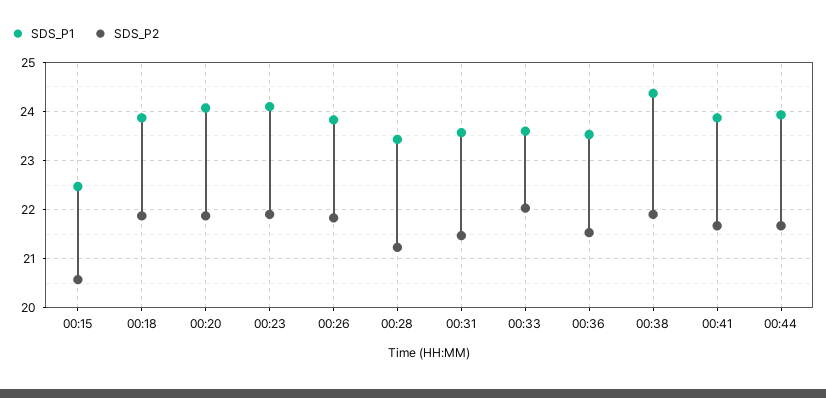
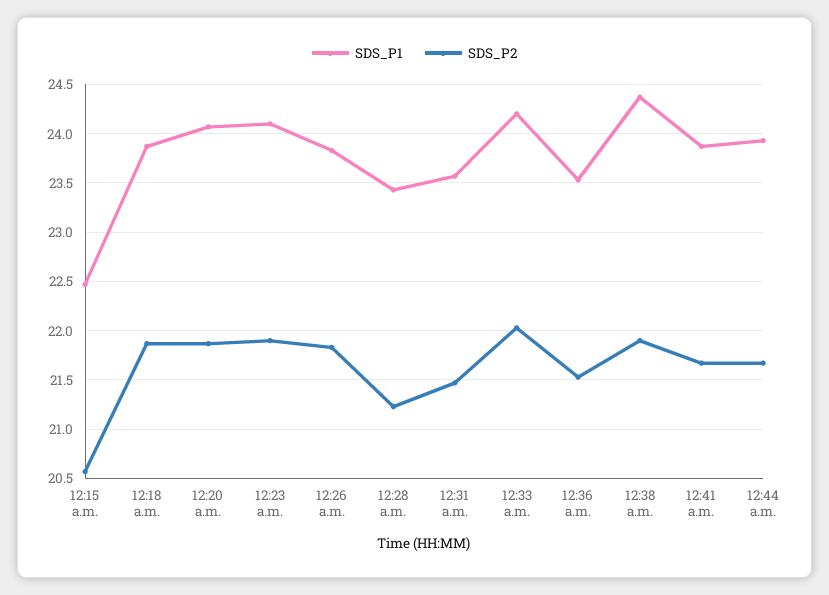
  {
    "SDS_P1": {
      "00:15": 22.5,
      "00:18": 23.9,
      "00:20": 24.1,
      "00:23": 24.1,
      "00:26": 23.8,
      "00:28": 23.4,
      "00:31": 23.6,
-     "00:33": 23.6,
+     "00:33": 24.2,
      "00:36": 23.5,
      "00:38": 24.4,
      "00:41": 23.9,
      "00:44": 23.9
    },
    "SDS_P2": {
      "00:15": 20.6,
      "00:18": 21.9,
      "00:20": 21.9,
      "00:23": 21.9,
      "00:26": 21.8,
      "00:28": 21.2,
      "00:31": 21.5,
      "00:33": 22,
      "00:36": 21.5,
      "00:38": 21.9,
      "00:41": 21.7,
      "00:44": 21.7
    }
  }

